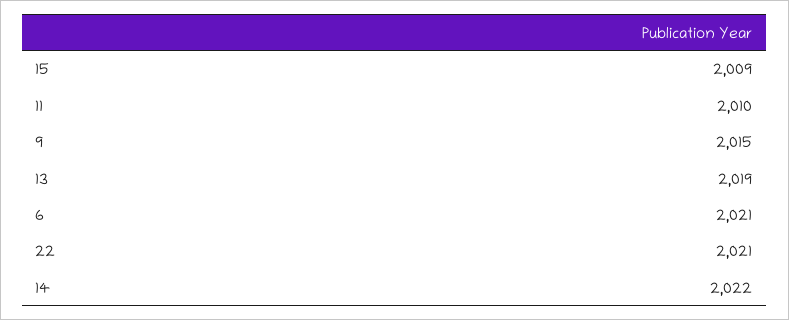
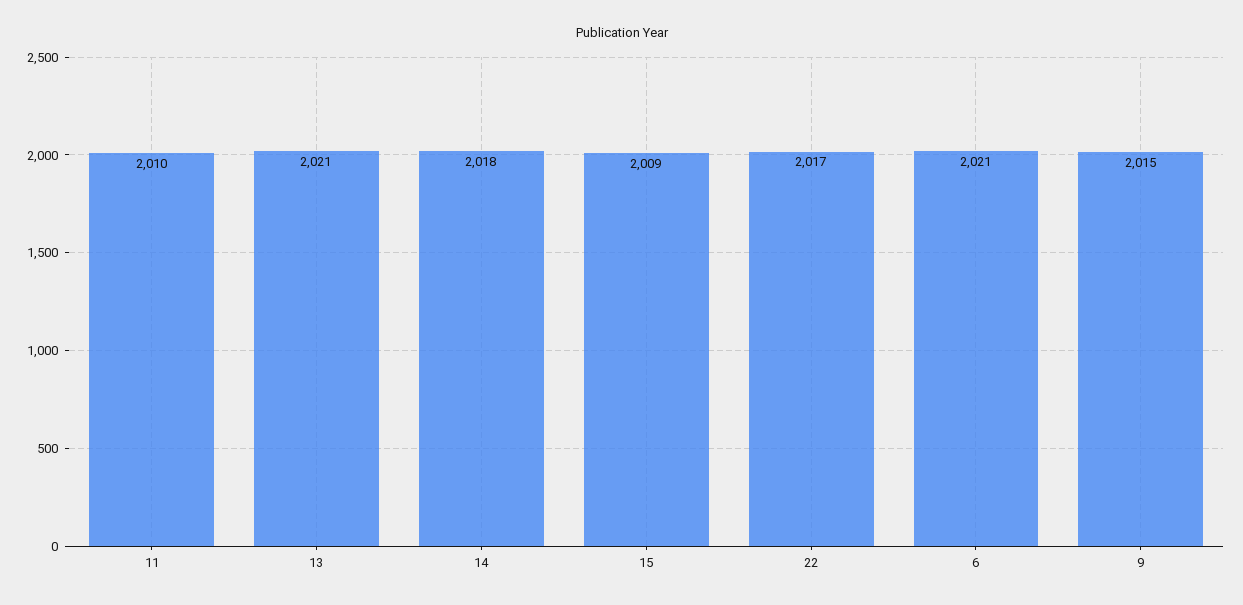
  {
    "15": 2009,
    "11": 2010,
    "9": 2015,
-   "13": 2019,
+   "13": 2021,
    "6": 2021,
-   "22": 2021,
+   "22": 2017,
-   "14": 2022
+   "14": 2018
  }

